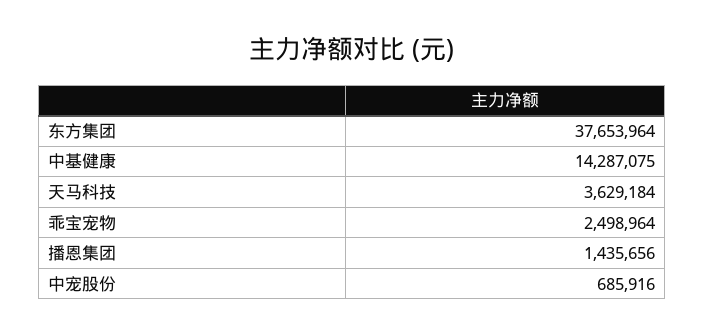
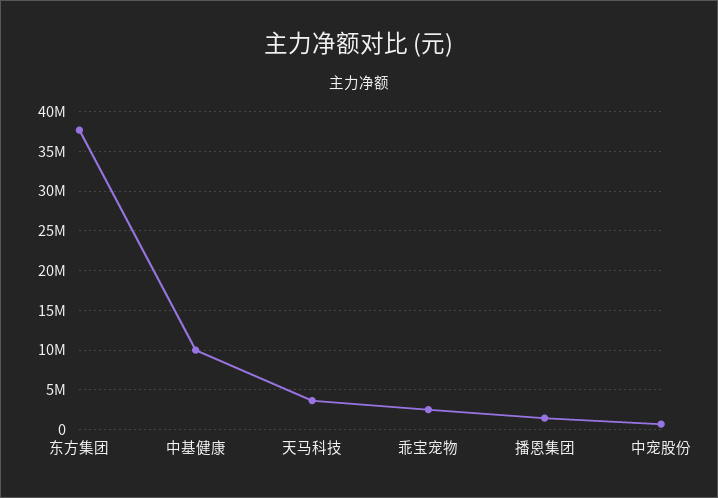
  {
    "东方集团": 37653964,
-   "中基健康": 14287075,
+   "中基健康": 10000000,
    "天马科技": 3629184,
    "乖宝宠物": 2498964,
    "播恩集团": 1435656,
    "中宠股份": 685916
  }

